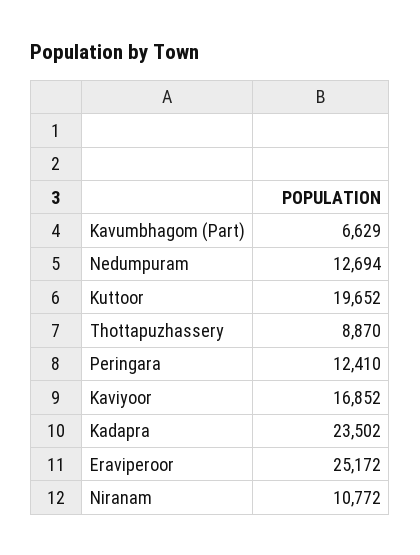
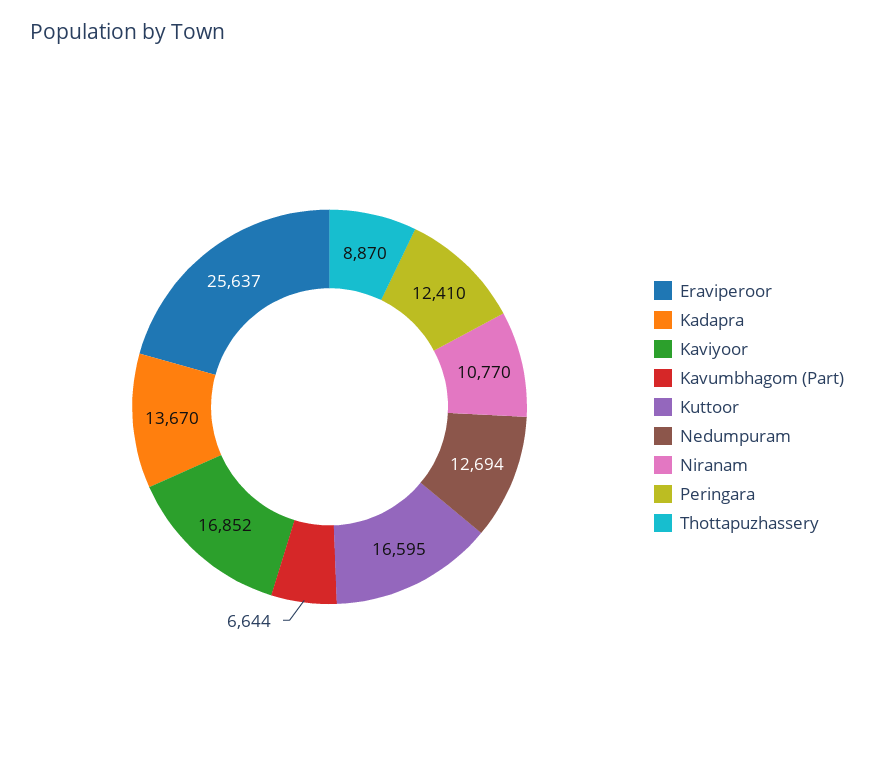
  {
-   "Kavumbhagom (Part)": 6629,
+   "Kavumbhagom (Part)": 6644,
    "Nedumpuram": 12694,
-   "Kuttoor": 19652,
+   "Kuttoor": 16595,
    "Thottapuzhassery": 8870,
    "Peringara": 12410,
    "Kaviyoor": 16852,
-   "Kadapra": 23502,
+   "Kadapra": 13670,
-   "Eraviperoor": 25172,
+   "Eraviperoor": 25637,
-   "Niranam": 10772
+   "Niranam": 10770
  }

